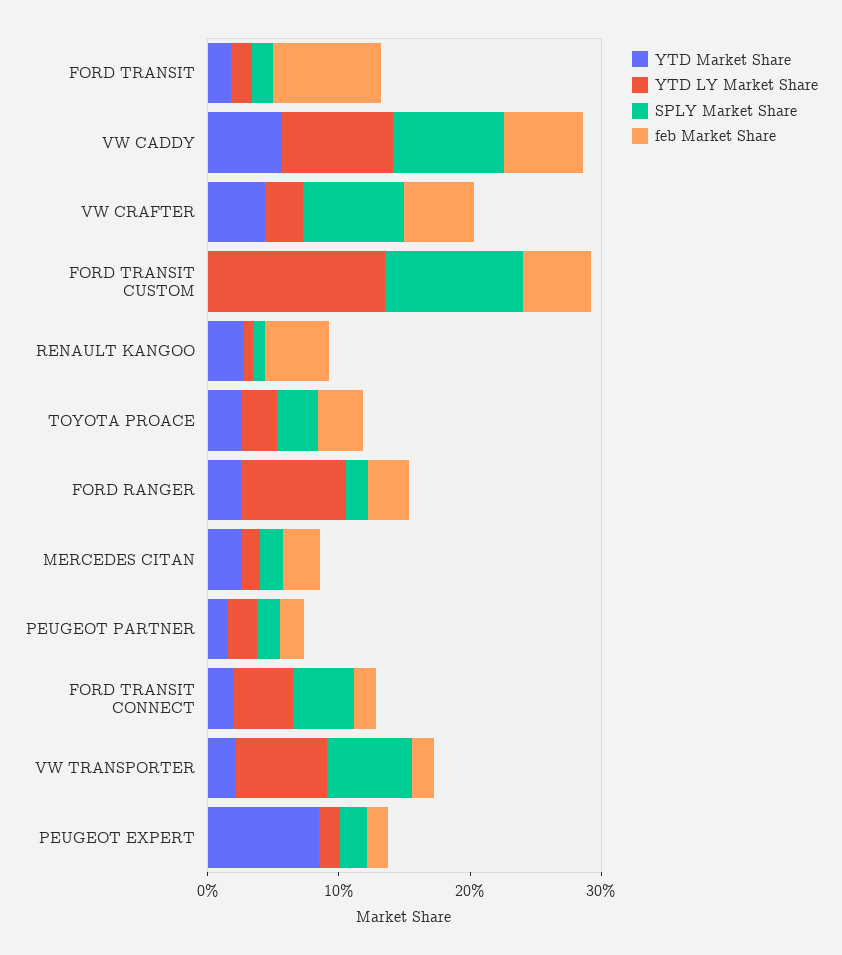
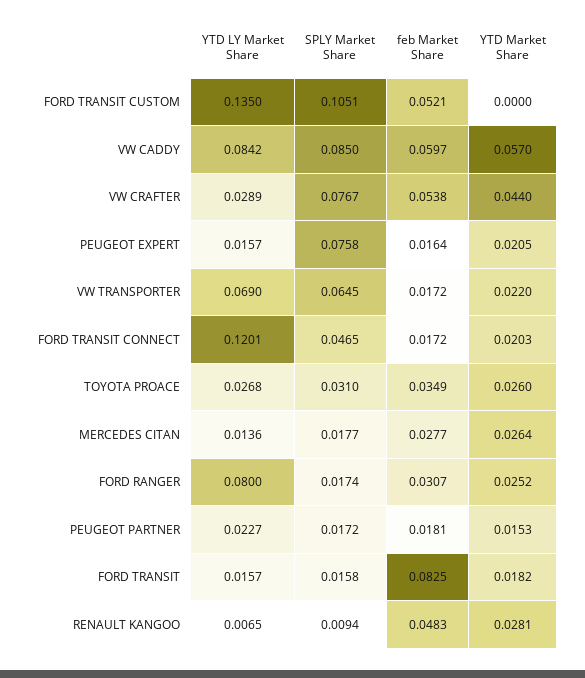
  {
    "YTD Market Share": {
      "FORD TRANSIT": 0.0182,
      "VW CADDY": 0.057,
      "VW CRAFTER": 0.044,
      "FORD TRANSIT CUSTOM": 0,
      "RENAULT KANGOO": 0.0281,
      "TOYOTA PROACE": 0.026,
      "FORD RANGER": 0.0252,
      "MERCEDES CITAN": 0.0264,
      "PEUGEOT PARTNER": 0.0153,
      "FORD TRANSIT CONNECT": 0.0203,
      "VW TRANSPORTER": 0.022,
-     "PEUGEOT EXPERT": 0.08
+     "PEUGEOT EXPERT": 0.0205
    },
    "YTD LY Market Share": {
      "FORD TRANSIT": 0.0157,
      "VW CADDY": 0.0842,
      "VW CRAFTER": 0.0289,
      "FORD TRANSIT CUSTOM": 0.135,
      "RENAULT KANGOO": 0.0065,
      "TOYOTA PROACE": 0.0268,
      "FORD RANGER": 0.08,
      "MERCEDES CITAN": 0.0136,
      "PEUGEOT PARTNER": 0.0227,
-     "FORD TRANSIT CONNECT": 0.04,
+     "FORD TRANSIT CONNECT": 0.1201,
      "VW TRANSPORTER": 0.069,
      "PEUGEOT EXPERT": 0.0157
    },
    "SPLY Market Share": {
      "FORD TRANSIT": 0.0158,
      "VW CADDY": 0.085,
      "VW CRAFTER": 0.0767,
      "FORD TRANSIT CUSTOM": 0.1051,
      "RENAULT KANGOO": 0.0094,
      "TOYOTA PROACE": 0.031,
      "FORD RANGER": 0.0174,
      "MERCEDES CITAN": 0.0177,
      "PEUGEOT PARTNER": 0.0172,
      "FORD TRANSIT CONNECT": 0.0465,
      "VW TRANSPORTER": 0.0645,
-     "PEUGEOT EXPERT": 0.02
+     "PEUGEOT EXPERT": 0.0758
    },
    "feb Market Share": {
      "FORD TRANSIT": 0.0825,
      "VW CADDY": 0.0597,
      "VW CRAFTER": 0.0538,
      "FORD TRANSIT CUSTOM": 0.0521,
      "RENAULT KANGOO": 0.0483,
      "TOYOTA PROACE": 0.0349,
      "FORD RANGER": 0.0307,
      "MERCEDES CITAN": 0.0277,
      "PEUGEOT PARTNER": 0.0181,
      "FORD TRANSIT CONNECT": 0.0172,
      "VW TRANSPORTER": 0.0172,
      "PEUGEOT EXPERT": 0.0164
    }
  }

